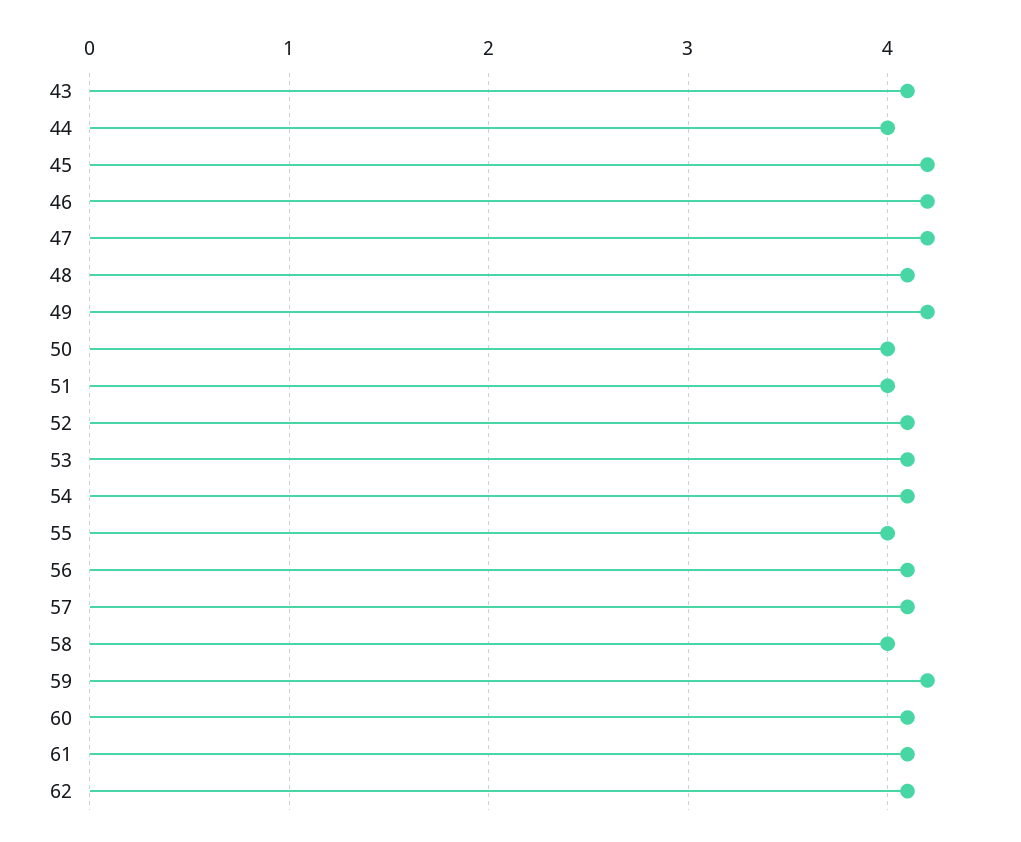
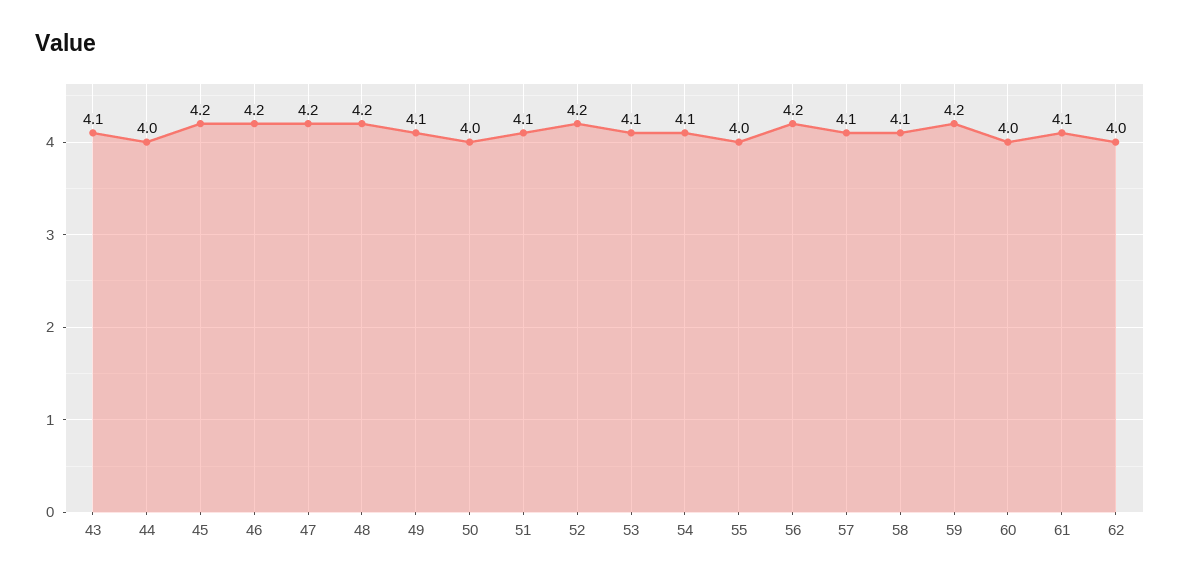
  {
    "43": 4.1,
    "44": 4,
    "45": 4.2,
    "46": 4.2,
    "47": 4.2,
-   "48": 4.1,
+   "48": 4.2,
-   "49": 4.2,
+   "49": 4.1,
    "50": 4,
-   "51": 4,
+   "51": 4.1,
-   "52": 4.1,
+   "52": 4.2,
    "53": 4.1,
    "54": 4.1,
    "55": 4,
-   "56": 4.1,
+   "56": 4.2,
    "57": 4.1,
-   "58": 4,
+   "58": 4.1,
    "59": 4.2,
-   "60": 4.1,
+   "60": 4,
    "61": 4.1,
-   "62": 4.1
+   "62": 4
  }

